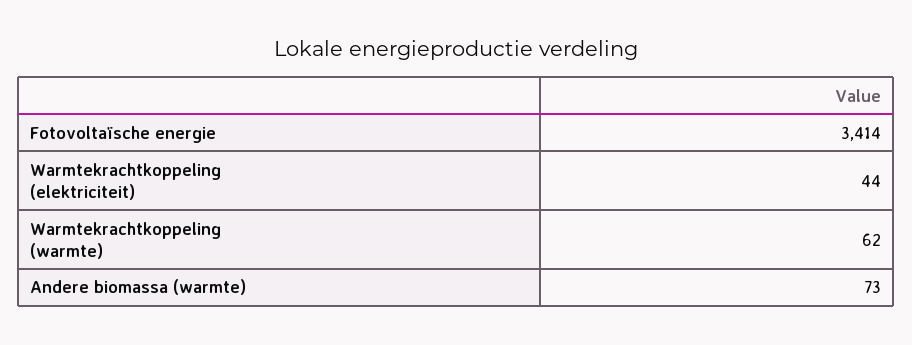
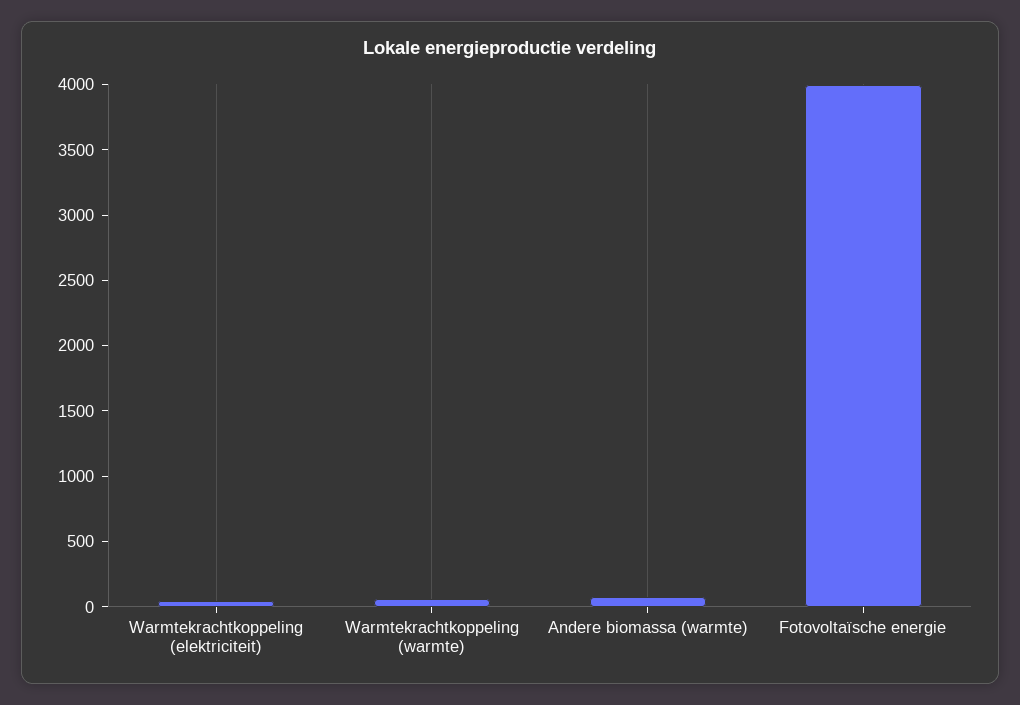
  {
-   "Fotovoltaïsche energie": 3414,
+   "Fotovoltaïsche energie": 4000,
    "Warmtekrachtkoppeling (elektriciteit)": 44,
    "Warmtekrachtkoppeling (warmte)": 62,
    "Andere biomassa (warmte)": 73
  }

